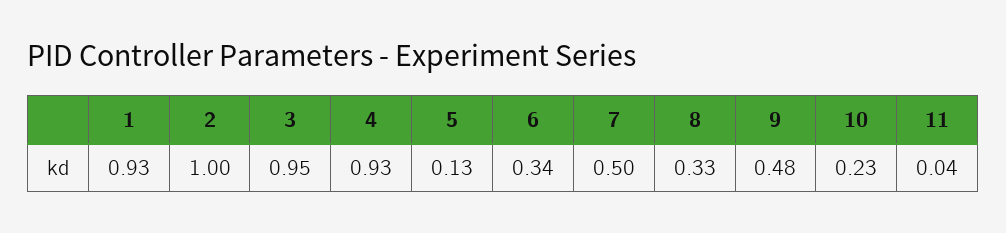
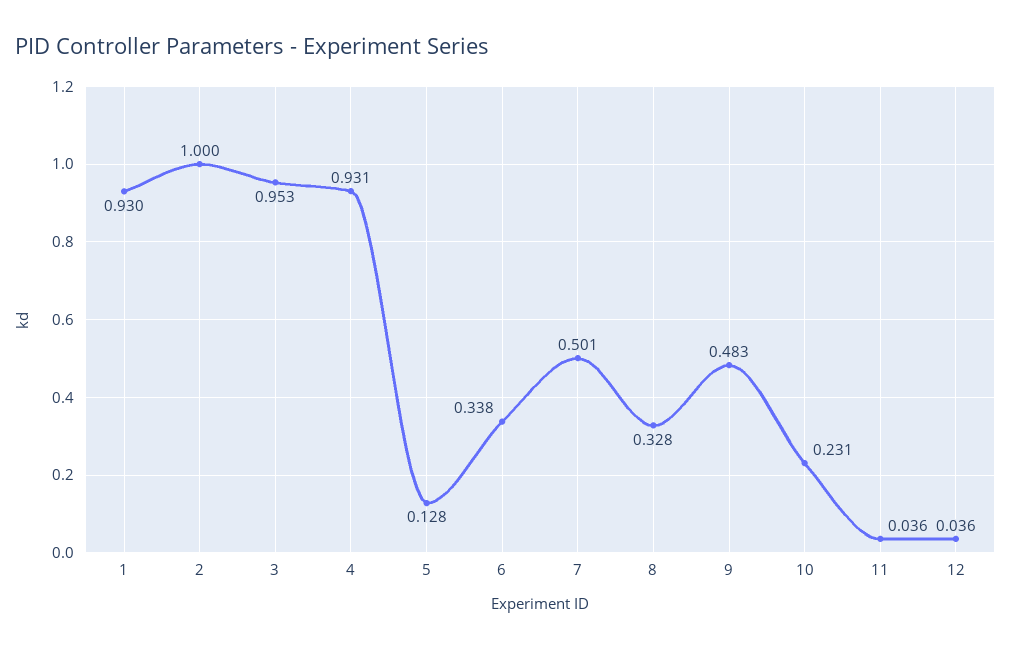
  {
    "1": 0.93,
    "2": 1,
    "3": 0.953,
    "4": 0.931,
    "5": 0.128,
    "6": 0.338,
    "7": 0.501,
    "8": 0.328,
    "9": 0.483,
    "10": 0.231,
-   "11": 0.036
+   "11": 0.036,
+   "12": 0.036
  }

